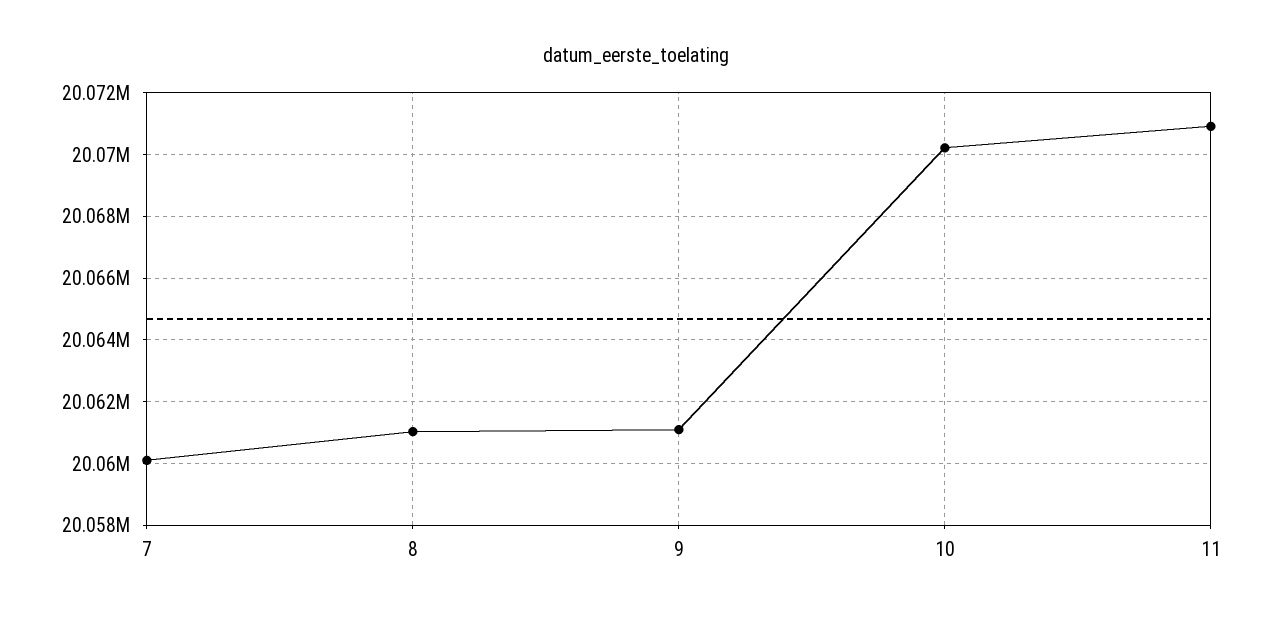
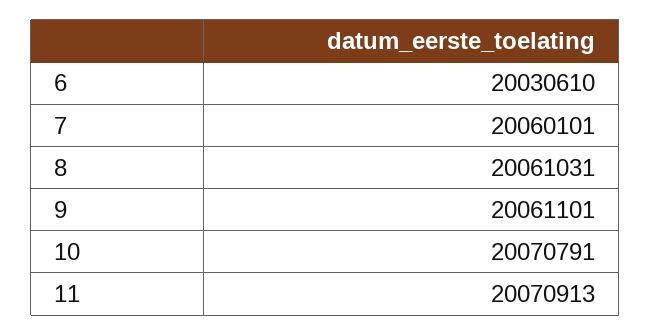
  {
    "7": 20060101,
    "8": 20061031,
    "9": 20061101,
-   "10": 20070200,
+   "10": 20070791,
-   "11": 20070913
+   "11": 20070913,
+   "6": 20030610
  }

